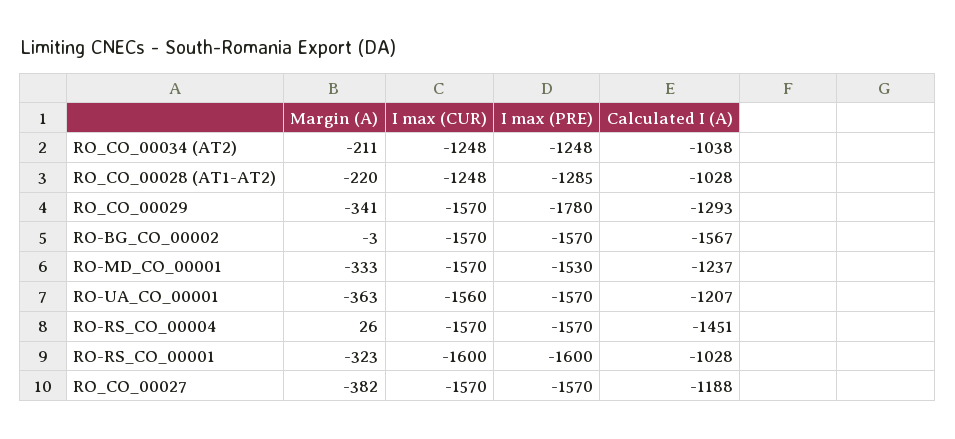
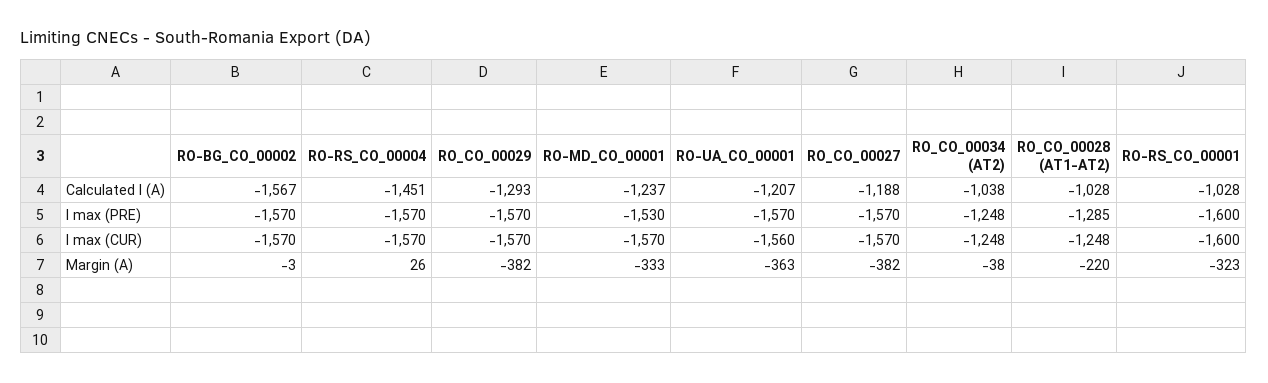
  {
    "Margin (A)": {
-     "RO_CO_00034 (AT2)": -211,
+     "RO_CO_00034 (AT2)": -38,
      "RO_CO_00028 (AT1-AT2)": -220,
-     "RO_CO_00029": -341,
+     "RO_CO_00029": -382,
      "RO-BG_CO_00002": -3,
      "RO-MD_CO_00001": -333,
      "RO-UA_CO_00001": -363,
      "RO-RS_CO_00004": 26,
      "RO-RS_CO_00001": -323,
      "RO_CO_00027": -382
    },
    "I max (CUR)": {
      "RO_CO_00034 (AT2)": -1248,
      "RO_CO_00028 (AT1-AT2)": -1248,
      "RO_CO_00029": -1570,
      "RO-BG_CO_00002": -1570,
      "RO-MD_CO_00001": -1570,
      "RO-UA_CO_00001": -1560,
      "RO-RS_CO_00004": -1570,
      "RO-RS_CO_00001": -1600,
      "RO_CO_00027": -1570
    },
    "I max (PRE)": {
      "RO_CO_00034 (AT2)": -1248,
      "RO_CO_00028 (AT1-AT2)": -1285,
-     "RO_CO_00029": -1780,
+     "RO_CO_00029": -1570,
      "RO-BG_CO_00002": -1570,
      "RO-MD_CO_00001": -1530,
      "RO-UA_CO_00001": -1570,
      "RO-RS_CO_00004": -1570,
      "RO-RS_CO_00001": -1600,
      "RO_CO_00027": -1570
    },
    "Calculated I (A)": {
      "RO_CO_00034 (AT2)": -1038,
      "RO_CO_00028 (AT1-AT2)": -1028,
      "RO_CO_00029": -1293,
      "RO-BG_CO_00002": -1567,
      "RO-MD_CO_00001": -1237,
      "RO-UA_CO_00001": -1207,
      "RO-RS_CO_00004": -1451,
      "RO-RS_CO_00001": -1028,
      "RO_CO_00027": -1188
    }
  }

